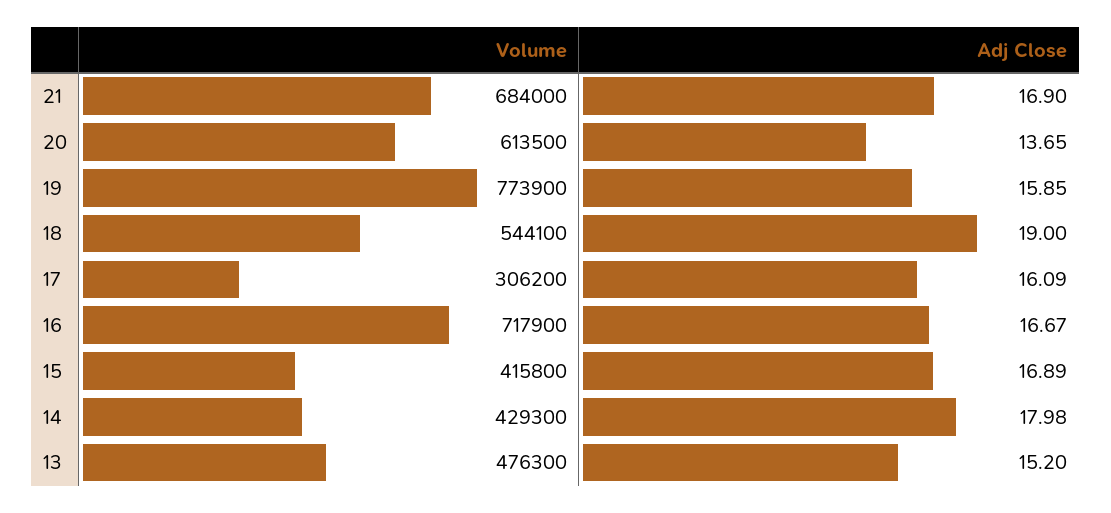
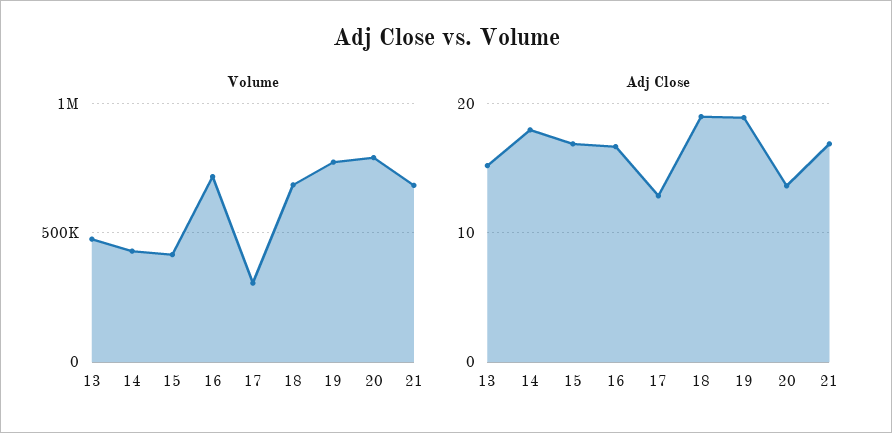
  {
    "Volume": {
      "21": 684000,
-     "20": 613500,
+     "20": 800000,
      "19": 773900,
-     "18": 544100,
+     "18": 700000,
      "17": 306200,
      "16": 717900,
      "15": 415800,
      "14": 429300,
      "13": 476300
    },
    "Adj Close": {
      "21": 16.9,
      "20": 13.65,
-     "19": 15.85,
+     "19": 19,
      "18": 19,
-     "17": 16.09,
+     "17": 13,
      "16": 16.67,
      "15": 16.89,
      "14": 17.98,
      "13": 15.2
    }
  }

